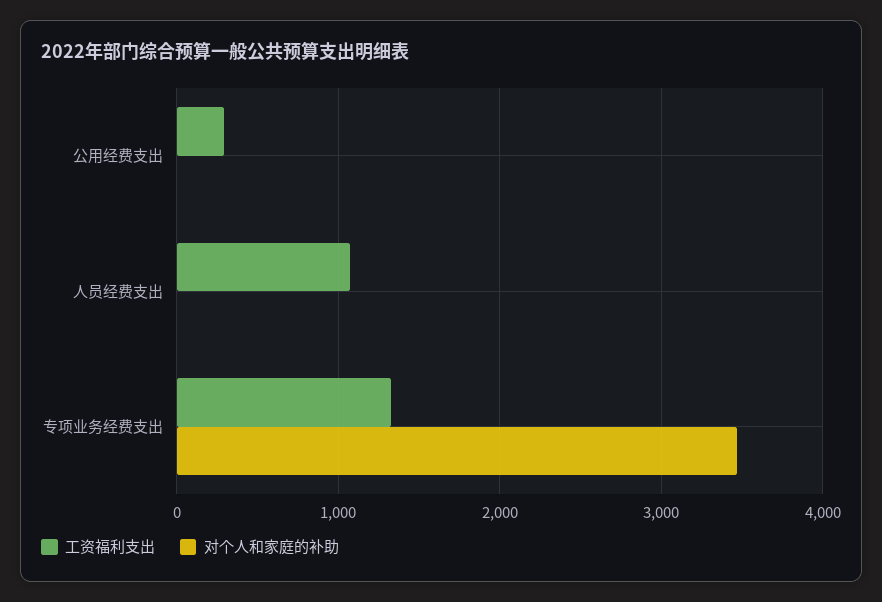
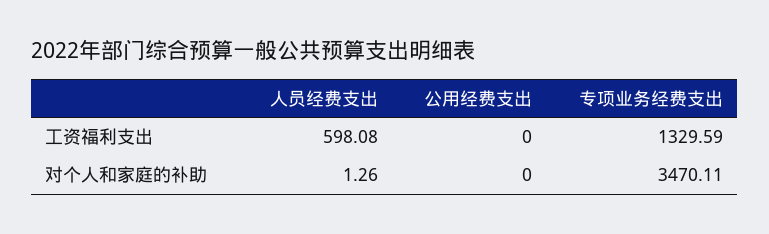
  {
    "工资福利支出": {
-     "公用经费支出": 300,
+     "公用经费支出": 0,
-     "人员经费支出": 1100,
+     "人员经费支出": 598.08,
      "专项业务经费支出": 1329.59
    },
    "对个人和家庭的补助": {
      "公用经费支出": 0,
      "人员经费支出": 1.26,
      "专项业务经费支出": 3470.11
    }
  }

